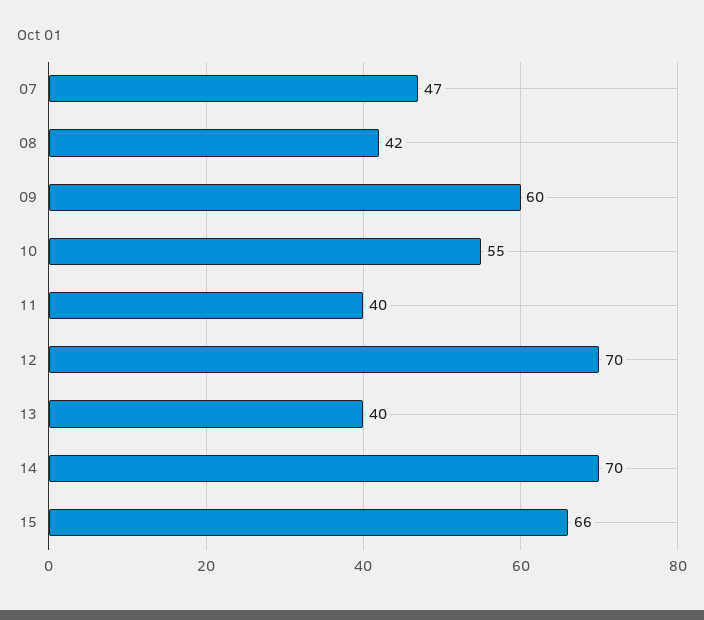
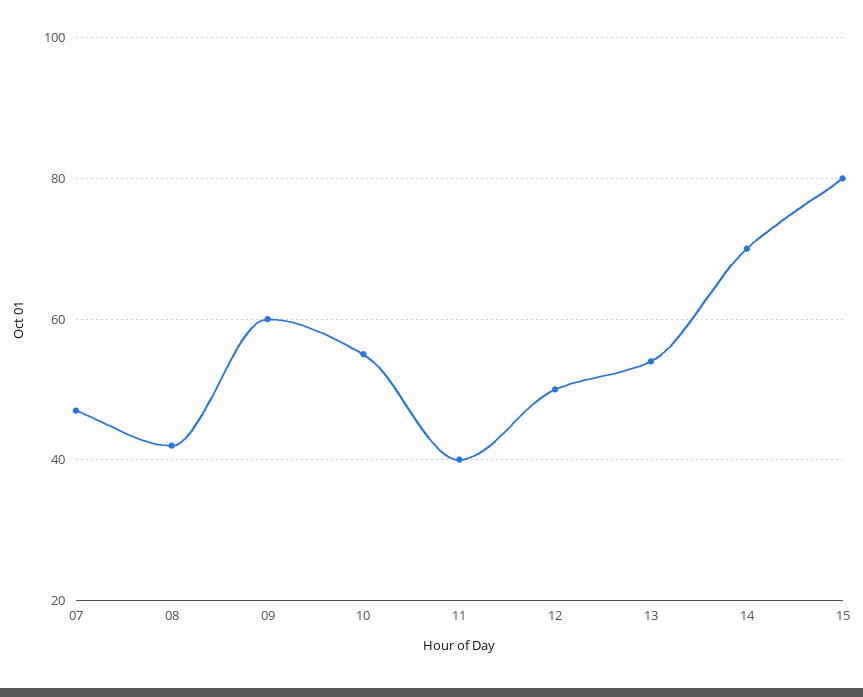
  {
    "07": 47,
    "08": 42,
    "09": 60,
    "10": 55,
    "11": 40,
-   "12": 70,
+   "12": 50,
-   "13": 40,
+   "13": 55,
    "14": 70,
-   "15": 66
+   "15": 80
  }

